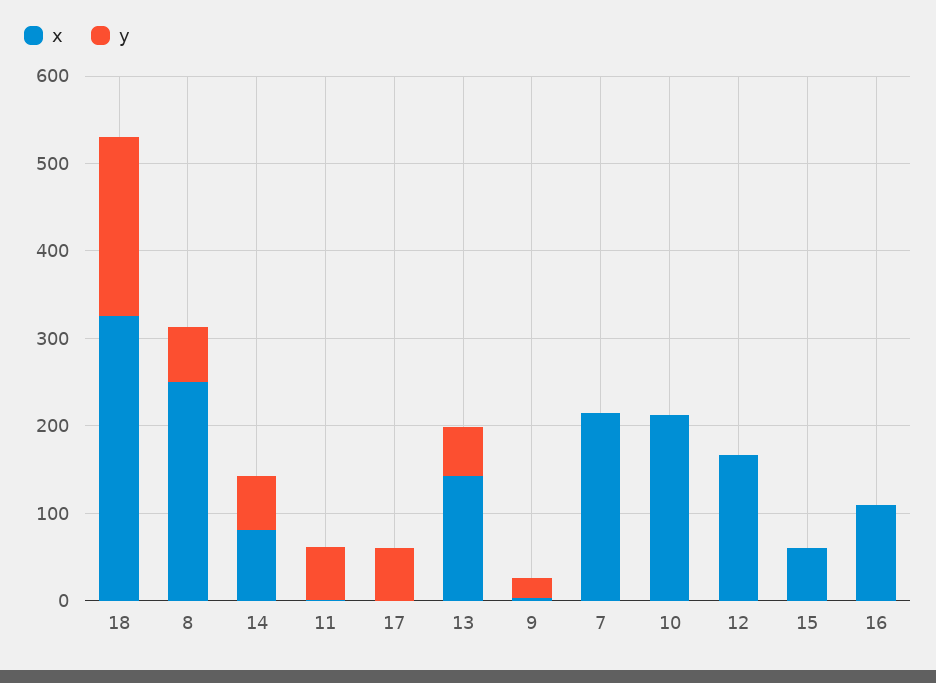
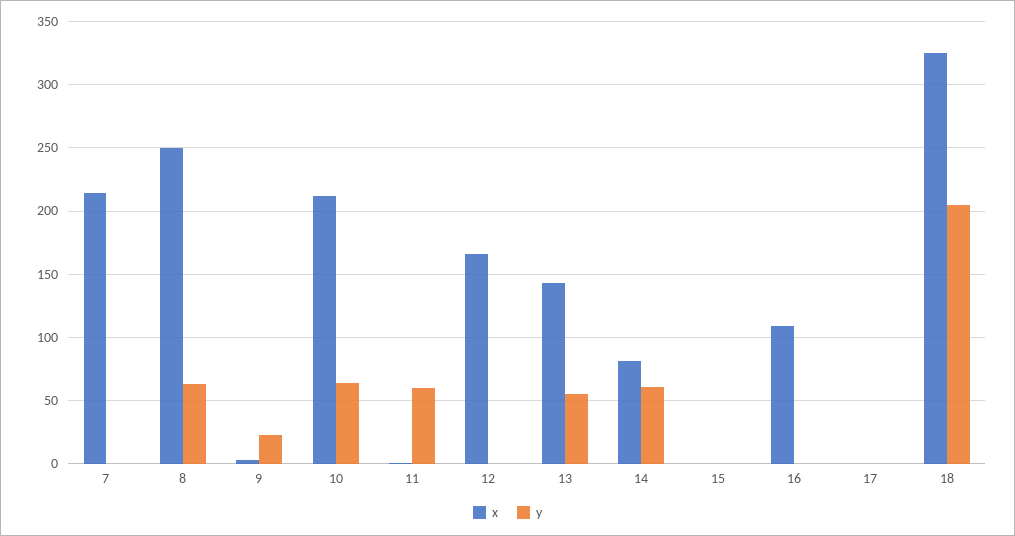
  {
    "x": {
      "18": 325,
      "8": 250,
      "14": 80,
      "11": 0,
      "17": 0,
      "13": 145,
      "9": 5,
      "7": 215,
      "10": 210,
      "12": 165,
-     "15": 60,
+     "15": 0,
      "16": 110
    },
    "y": {
      "18": 205,
      "8": 65,
      "14": 60,
      "11": 60,
-     "17": 60,
+     "17": 0,
      "13": 55,
      "9": 25,
      "7": 0,
-     "10": 0,
+     "10": 65,
      "12": 0,
      "15": 0,
      "16": 0
    }
  }

